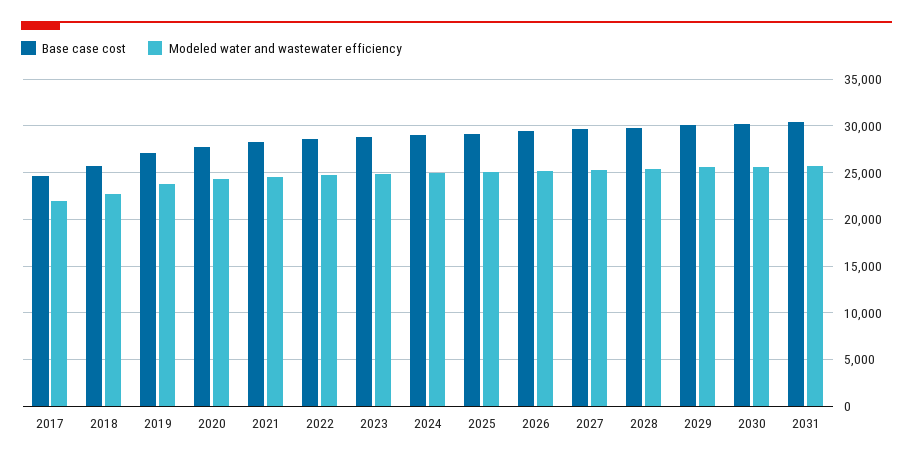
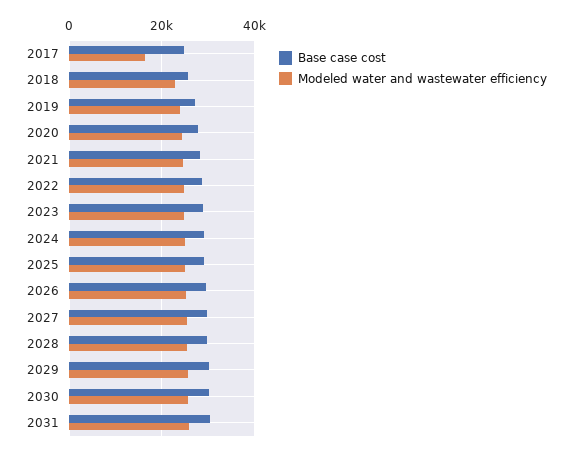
  {
    "Base case cost": {
      "2017": 25000,
      "2018": 26000,
      "2019": 27000,
      "2020": 28000,
      "2021": 28000,
      "2022": 29000,
      "2023": 29000,
      "2024": 29000,
      "2025": 29000,
      "2026": 29000,
      "2027": 30000,
      "2028": 30000,
      "2029": 30000,
      "2030": 30000,
      "2031": 30000
    },
    "Modeled water and wastewater efficiency": {
-     "2017": 22000,
+     "2017": 16000,
      "2018": 23000,
      "2019": 24000,
      "2020": 24000,
      "2021": 25000,
      "2022": 25000,
      "2023": 25000,
      "2024": 25000,
      "2025": 25000,
      "2026": 25000,
      "2027": 25000,
      "2028": 25000,
      "2029": 26000,
      "2030": 26000,
      "2031": 26000
    }
  }

